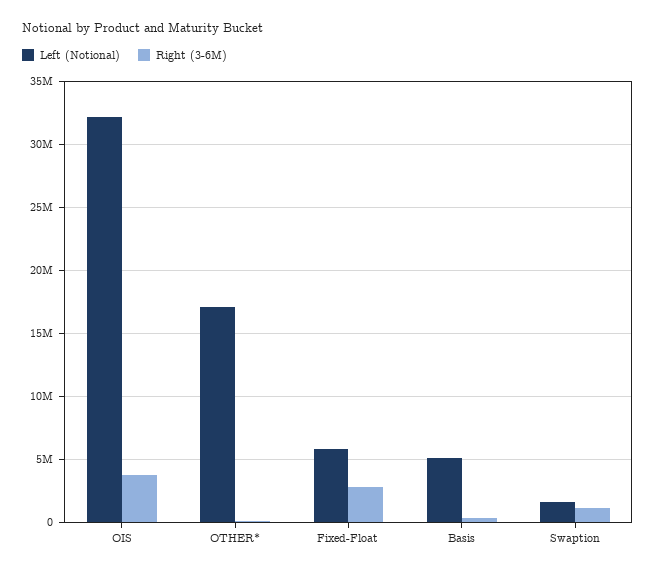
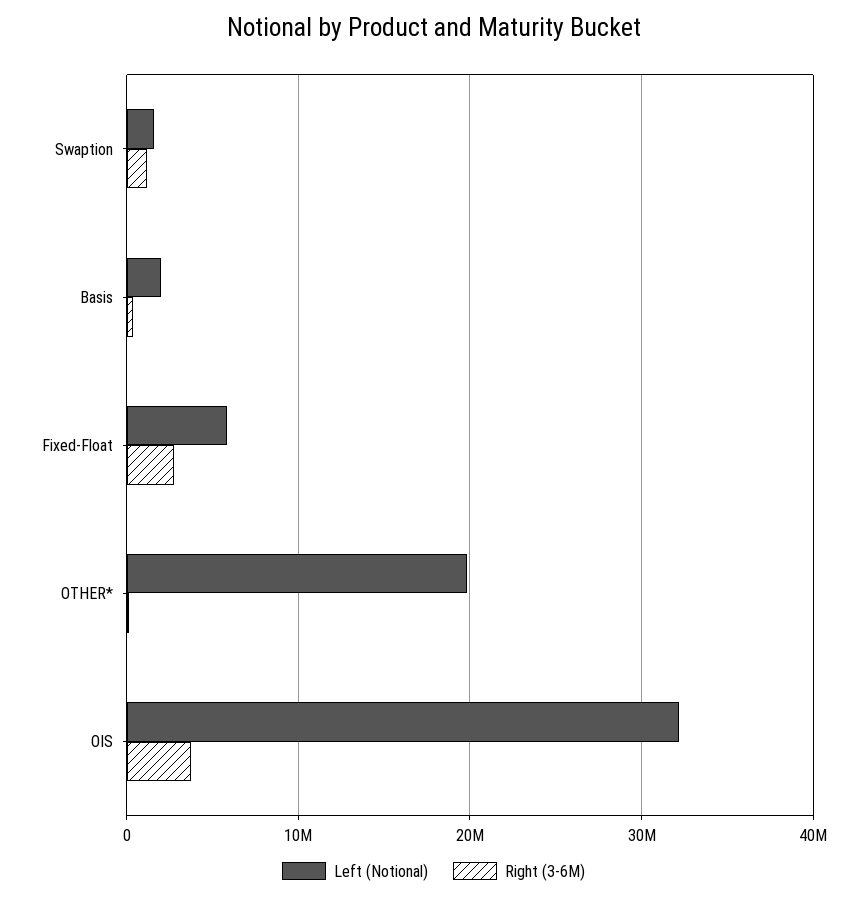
  {
    "Left (Notional)": {
      "OIS": 32000000,
-     "OTHER*": 17000000,
+     "OTHER*": 20000000,
      "Fixed-Float": 6000000,
-     "Basis": 5000000,
+     "Basis": 2000000,
      "Swaption": 1500000
    },
    "Right (3-6M)": {
      "OIS": 4000000,
      "OTHER*": 0,
      "Fixed-Float": 3000000,
      "Basis": 500000,
      "Swaption": 1000000
    }
  }

